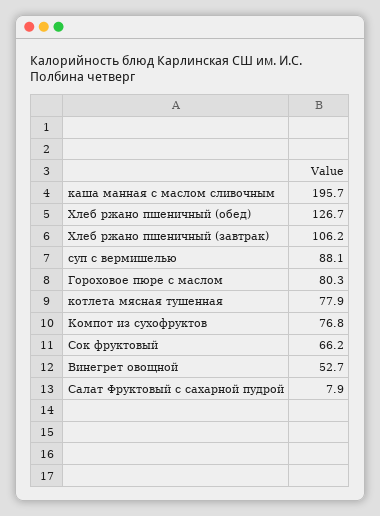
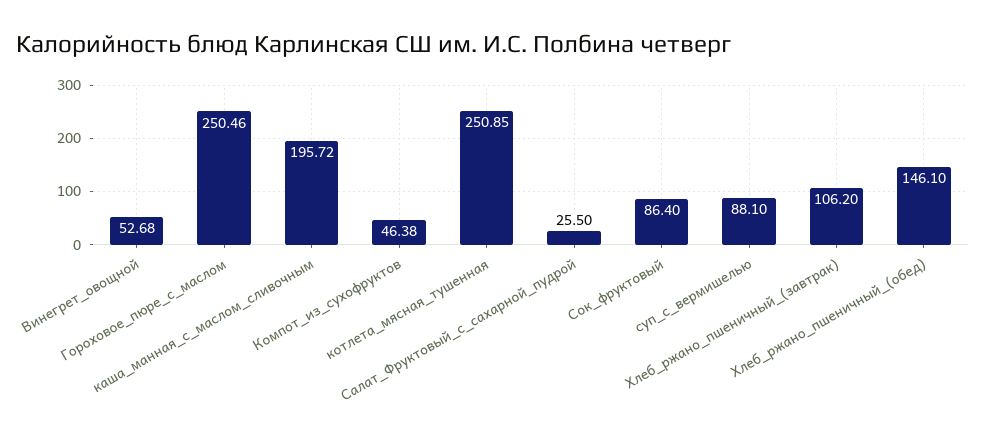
  {
    "каша манная с маслом сливочным": 195.72,
-   "Хлеб ржано пшеничный (обед)": 126.7,
+   "Хлеб ржано пшеничный (обед)": 146.1,
    "Хлеб ржано пшеничный (завтрак)": 106.2,
    "суп с вермишелью": 88.1,
-   "Гороховое пюре с маслом": 80.3,
+   "Гороховое пюре с маслом": 250.46,
-   "котлета мясная тушенная": 77.9,
+   "котлета мясная тушенная": 250.85,
-   "Компот из сухофруктов": 76.8,
+   "Компот из сухофруктов": 46.38,
-   "Сок фруктовый": 66.2,
+   "Сок фруктовый": 86.4,
    "Винегрет овощной": 52.68,
-   "Салат Фруктовый с сахарной пудрой": 7.9
+   "Салат Фруктовый с сахарной пудрой": 25.5
  }

